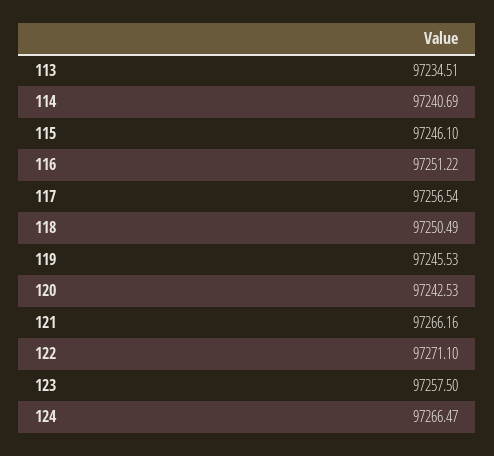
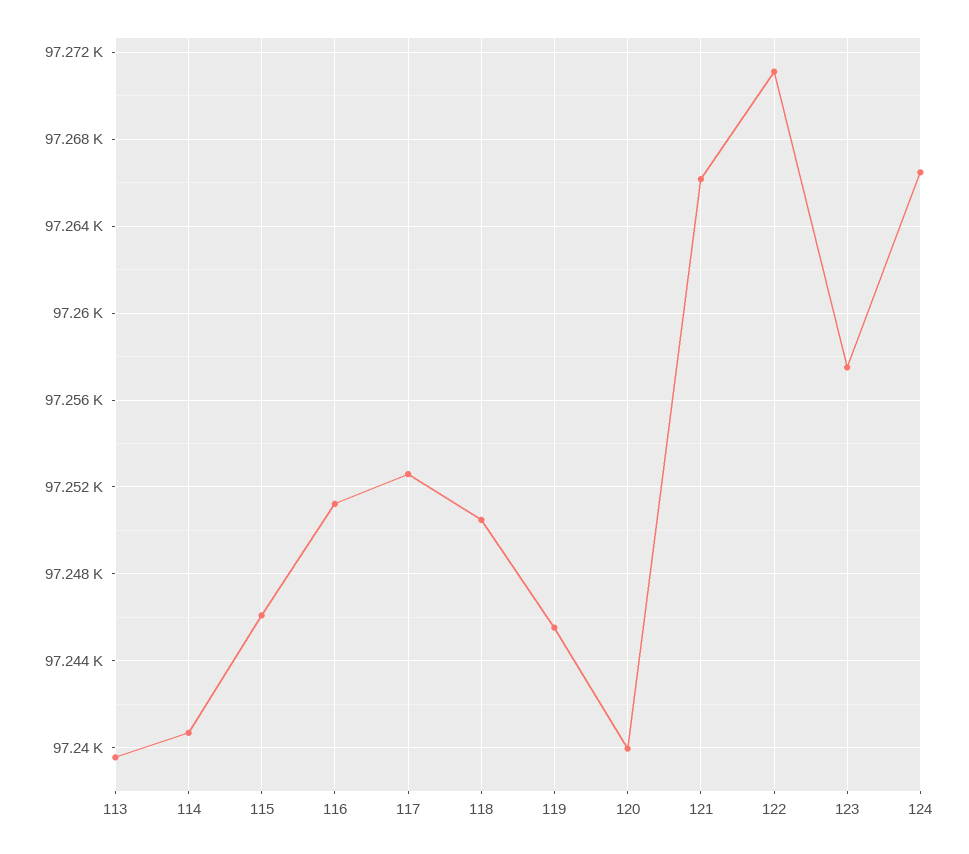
  {
-   "113": 97234.51,
+   "113": 97239.5,
    "114": 97240.69,
    "115": 97246.1,
    "116": 97251.22,
-   "117": 97256.54,
+   "117": 97252.5,
    "118": 97250.49,
    "119": 97245.53,
-   "120": 97242.53,
+   "120": 97240,
    "121": 97266.16,
    "122": 97271.1,
    "123": 97257.5,
    "124": 97266.47
  }

